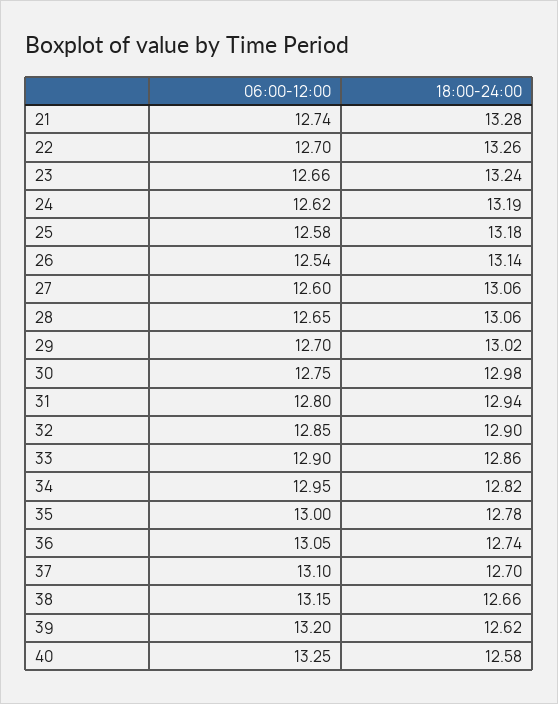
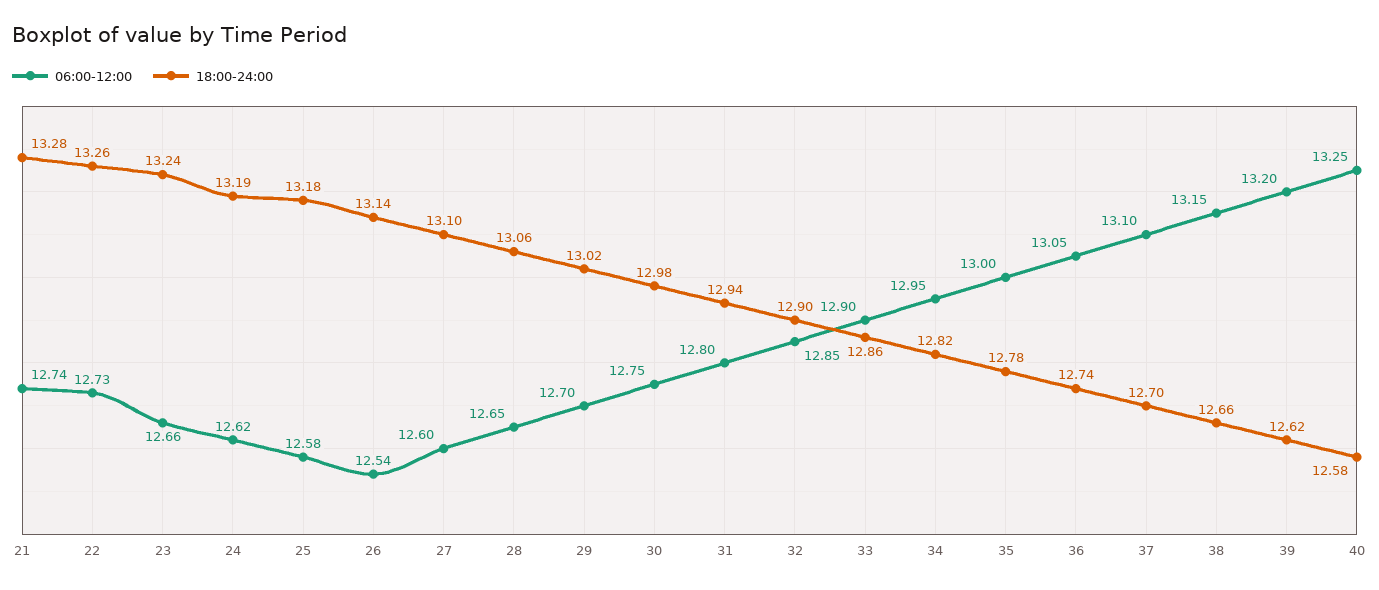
  {
    "06:00-12:00": {
      "21": 12.74,
-     "22": 12.7,
+     "22": 12.73,
      "23": 12.66,
      "24": 12.62,
      "25": 12.58,
      "26": 12.54,
      "27": 12.6,
      "28": 12.65,
      "29": 12.7,
      "30": 12.75,
      "31": 12.8,
      "32": 12.85,
      "33": 12.9,
      "34": 12.95,
      "35": 13,
      "36": 13.05,
      "37": 13.1,
      "38": 13.15,
      "39": 13.2,
      "40": 13.25
    },
    "18:00-24:00": {
      "21": 13.28,
      "22": 13.26,
      "23": 13.24,
      "24": 13.19,
      "25": 13.18,
      "26": 13.14,
-     "27": 13.06,
+     "27": 13.1,
      "28": 13.06,
      "29": 13.02,
      "30": 12.98,
      "31": 12.94,
      "32": 12.9,
      "33": 12.86,
      "34": 12.82,
      "35": 12.78,
      "36": 12.74,
      "37": 12.7,
      "38": 12.66,
      "39": 12.62,
      "40": 12.58
    }
  }

